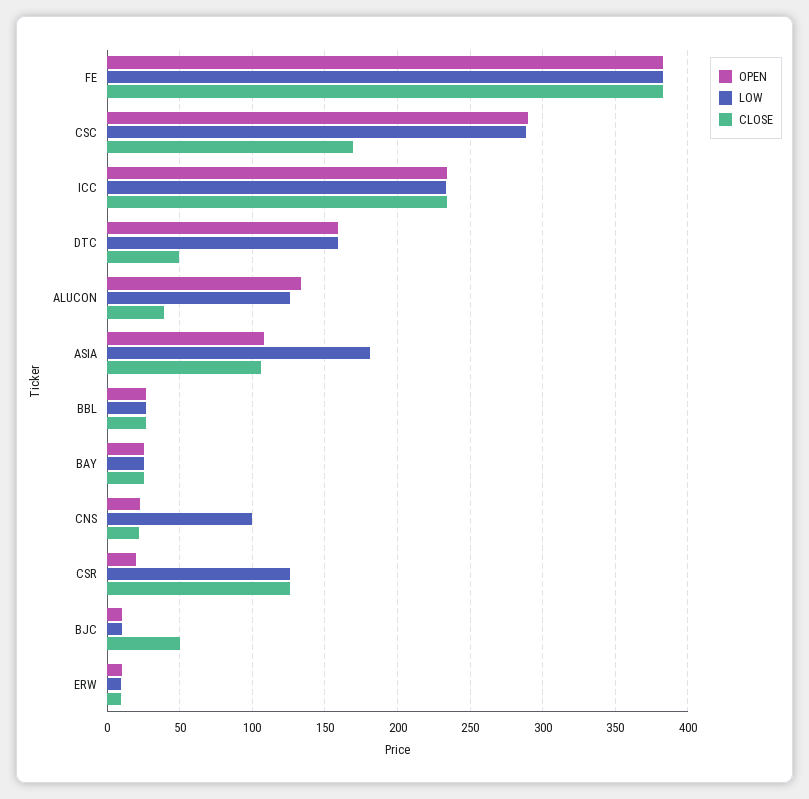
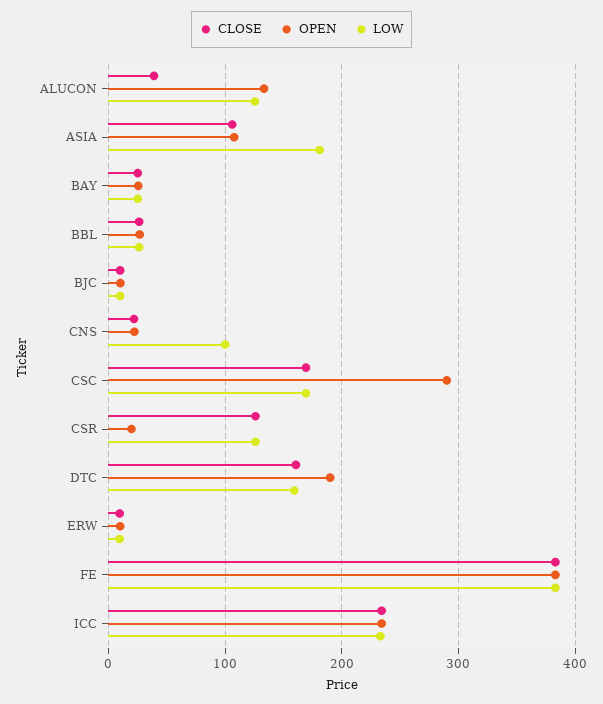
  {
    "OPEN": {
      "FE": 385,
      "CSC": 290,
      "ICC": 235,
-     "DTC": 160,
+     "DTC": 190,
      "ALUCON": 135,
      "ASIA": 110,
      "BBL": 25,
      "BAY": 25,
      "CNS": 20,
      "CSR": 20,
      "BJC": 10,
      "ERW": 10
    },
    "LOW": {
      "FE": 385,
-     "CSC": 290,
+     "CSC": 170,
      "ICC": 235,
      "DTC": 160,
      "ALUCON": 125,
      "ASIA": 180,
      "BBL": 25,
      "BAY": 25,
      "CNS": 100,
      "CSR": 125,
      "BJC": 10,
      "ERW": 10
    },
    "CLOSE": {
      "FE": 385,
      "CSC": 170,
      "ICC": 235,
-     "DTC": 50,
+     "DTC": 160,
      "ALUCON": 40,
      "ASIA": 105,
      "BBL": 25,
      "BAY": 25,
      "CNS": 20,
      "CSR": 125,
-     "BJC": 50,
+     "BJC": 10,
      "ERW": 10
    }
  }

